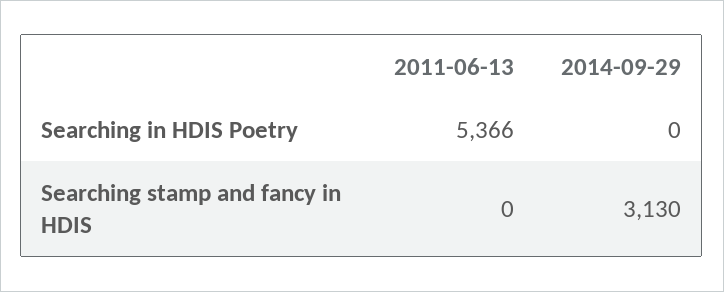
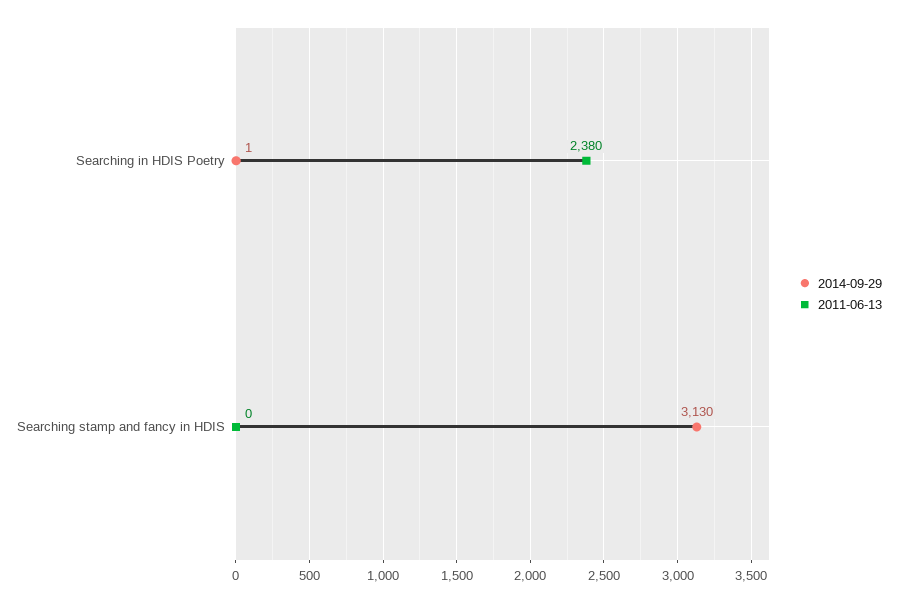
  {
    "2011-06-13": {
-     "Searching in HDIS Poetry": 5366,
+     "Searching in HDIS Poetry": 2380,
      "Searching stamp and fancy in HDIS": 0
    },
    "2014-09-29": {
-     "Searching in HDIS Poetry": 0,
+     "Searching in HDIS Poetry": 1,
      "Searching stamp and fancy in HDIS": 3130
    }
  }

